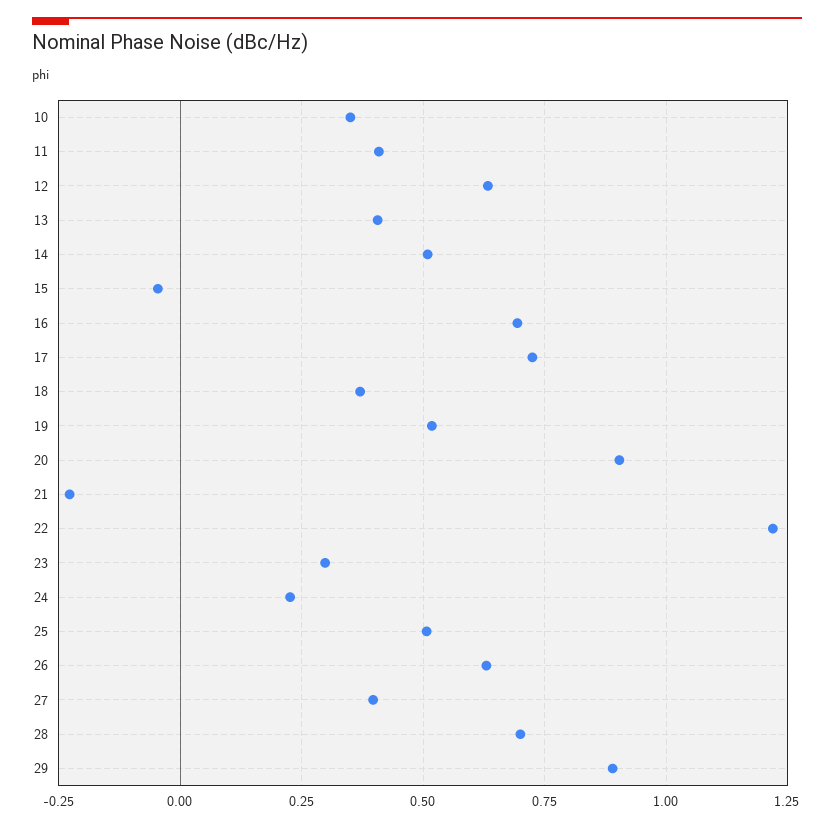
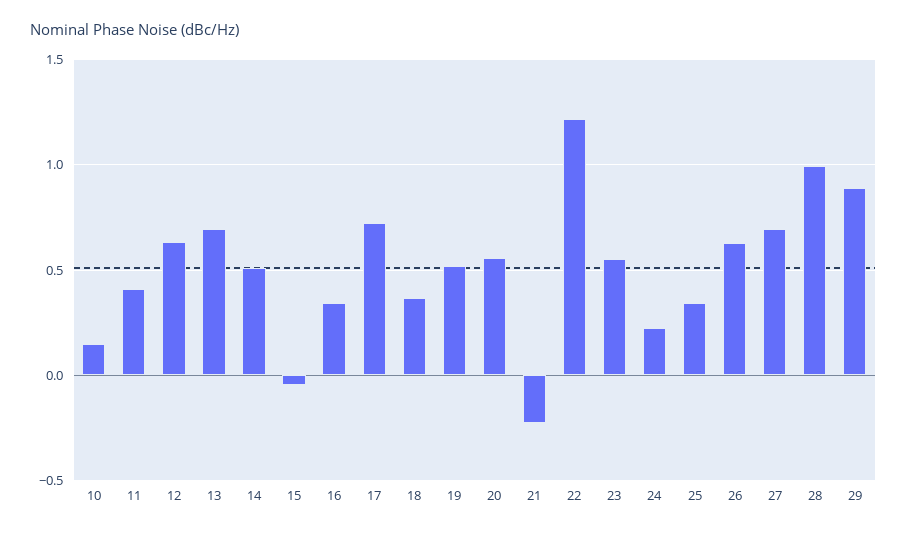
  {
-   "10": 0.35,
+   "10": 0.15,
    "11": 0.4,
    "12": 0.625,
-   "13": 0.4,
+   "13": 0.7,
    "14": 0.5,
    "15": -0.05,
-   "16": 0.7,
+   "16": 0.35,
    "17": 0.725,
    "18": 0.375,
    "19": 0.525,
-   "20": 0.9,
+   "20": 0.55,
    "21": -0.225,
    "22": 1.225,
-   "23": 0.3,
+   "23": 0.55,
    "24": 0.225,
-   "25": 0.5,
+   "25": 0.35,
    "26": 0.625,
-   "27": 0.4,
+   "27": 0.7,
-   "28": 0.7,
+   "28": 1,
    "29": 0.9
  }

